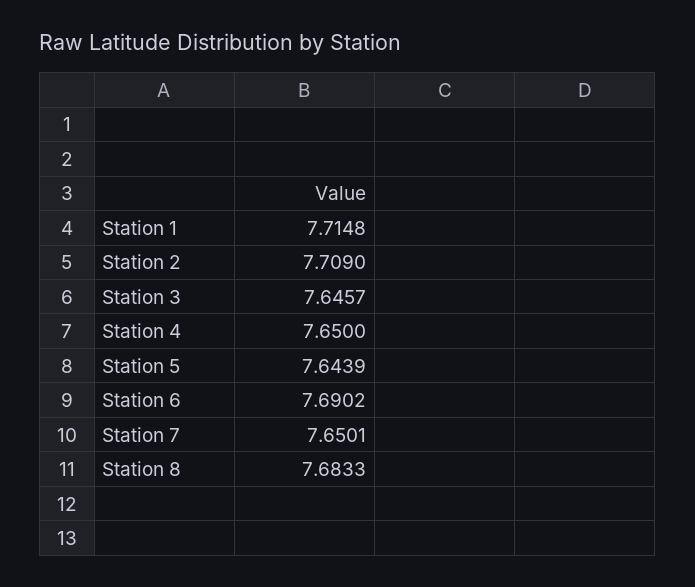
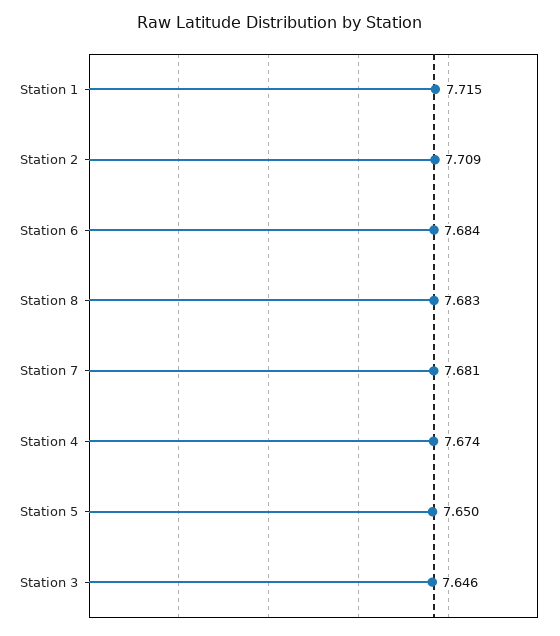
  {
    "Station 1": 7.7148,
    "Station 2": 7.709,
    "Station 3": 7.6457,
-   "Station 4": 7.65,
+   "Station 4": 7.674,
-   "Station 5": 7.6439,
+   "Station 5": 7.65,
-   "Station 6": 7.6902,
+   "Station 6": 7.684,
-   "Station 7": 7.6501,
+   "Station 7": 7.681,
    "Station 8": 7.6833
  }

